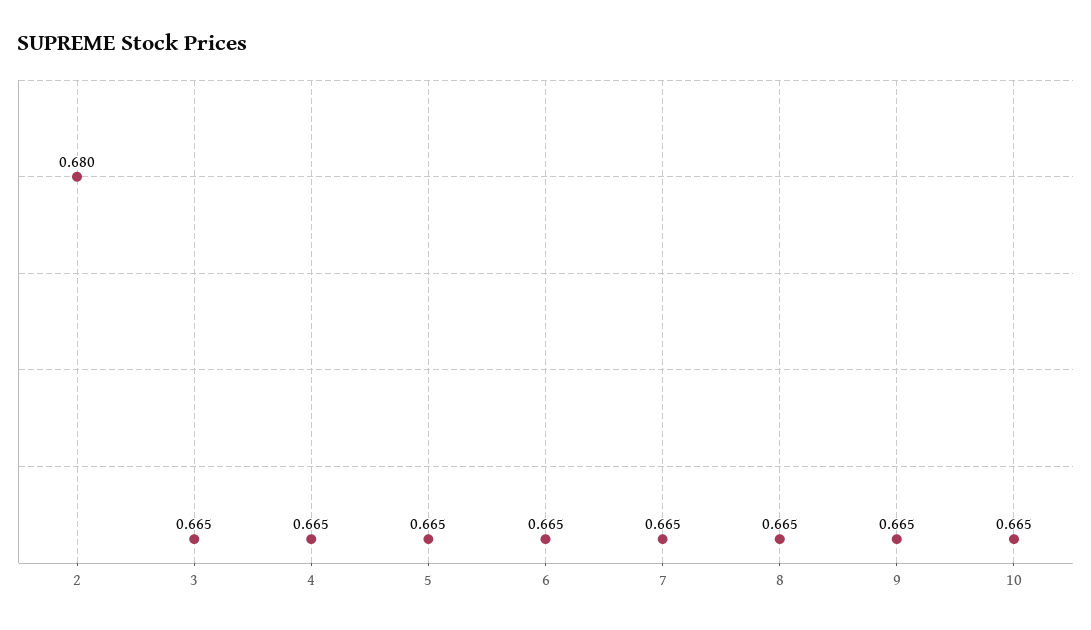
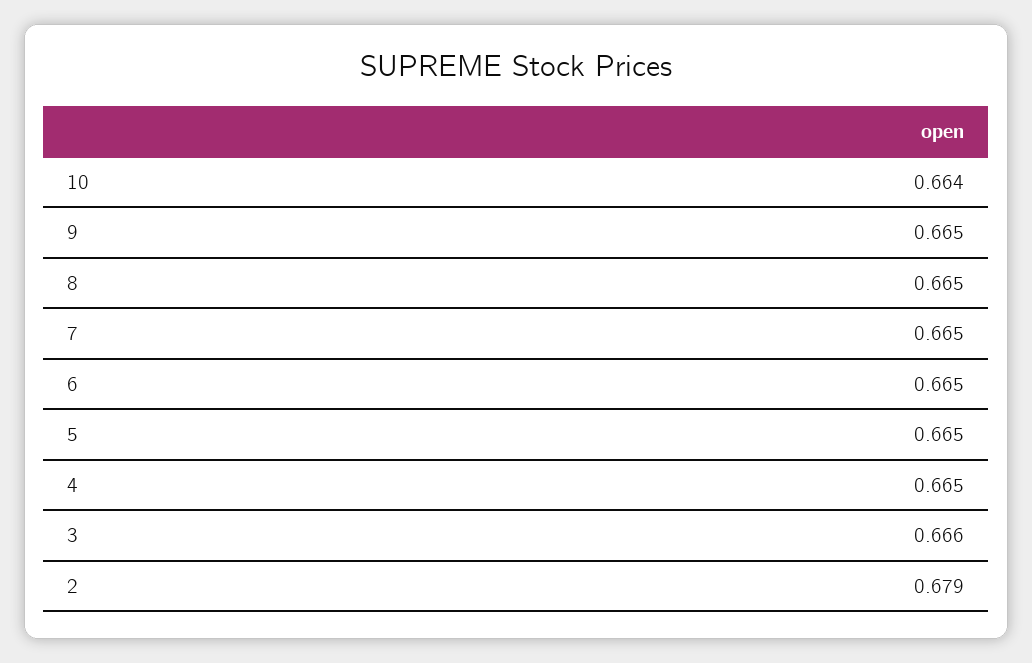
  {
-   "2": 0.68,
+   "2": 0.679,
-   "3": 0.665,
+   "3": 0.666,
    "4": 0.665,
    "5": 0.665,
    "6": 0.665,
    "7": 0.665,
    "8": 0.665,
    "9": 0.665,
-   "10": 0.665
+   "10": 0.664
  }

